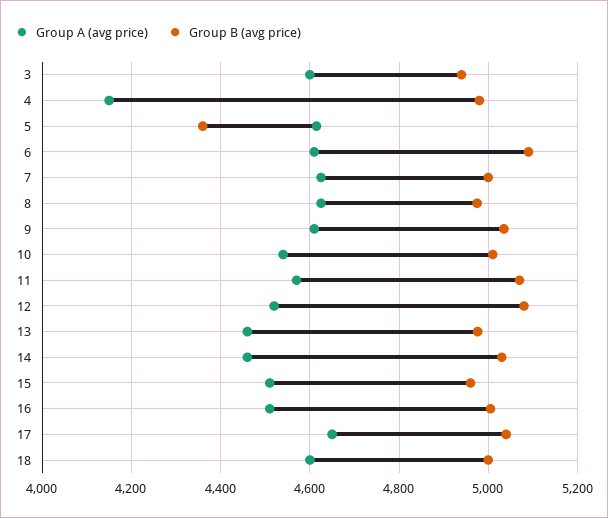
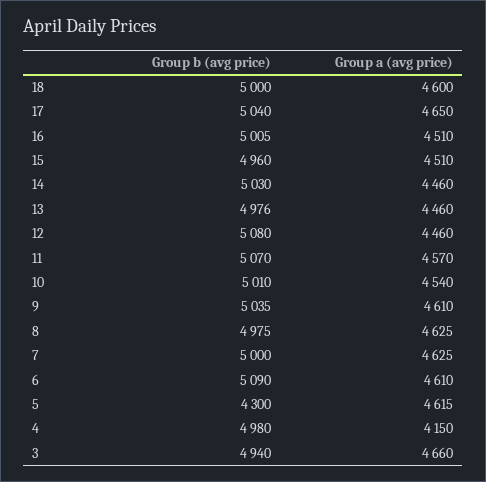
  {
    "Group A (avg price)": {
-     "3": 4600,
+     "3": 4660,
      "4": 4150,
      "5": 4615,
      "6": 4610,
      "7": 4625,
      "8": 4625,
      "9": 4610,
      "10": 4540,
      "11": 4570,
-     "12": 4520,
+     "12": 4460,
      "13": 4460,
      "14": 4460,
      "15": 4510,
      "16": 4510,
      "17": 4650,
      "18": 4600
    },
    "Group B (avg price)": {
      "3": 4940,
      "4": 4980,
-     "5": 4360,
+     "5": 4300,
      "6": 5090,
      "7": 5000,
      "8": 4975,
      "9": 5035,
      "10": 5010,
      "11": 5070,
      "12": 5080,
      "13": 4976,
      "14": 5030,
      "15": 4960,
      "16": 5005,
      "17": 5040,
      "18": 5000
    }
  }

